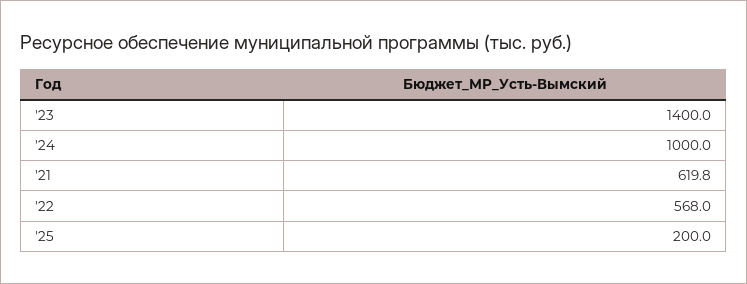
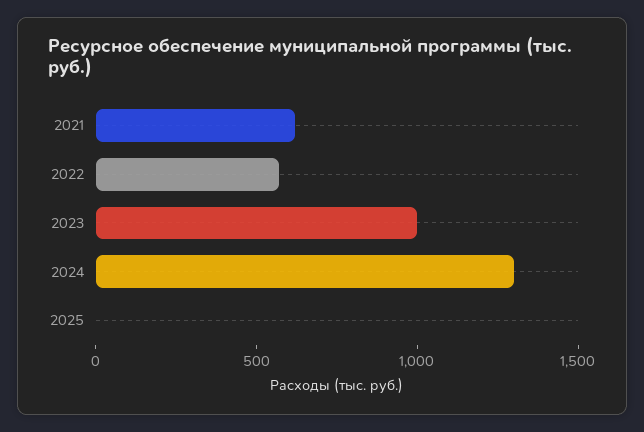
  {
-   "'23": 1400,
+   "'23": 1000,
-   "'24": 1000,
+   "'24": 1300,
    "'21": 619.8,
    "'22": 568,
-   "'25": 200
+   "'25": 0
  }

